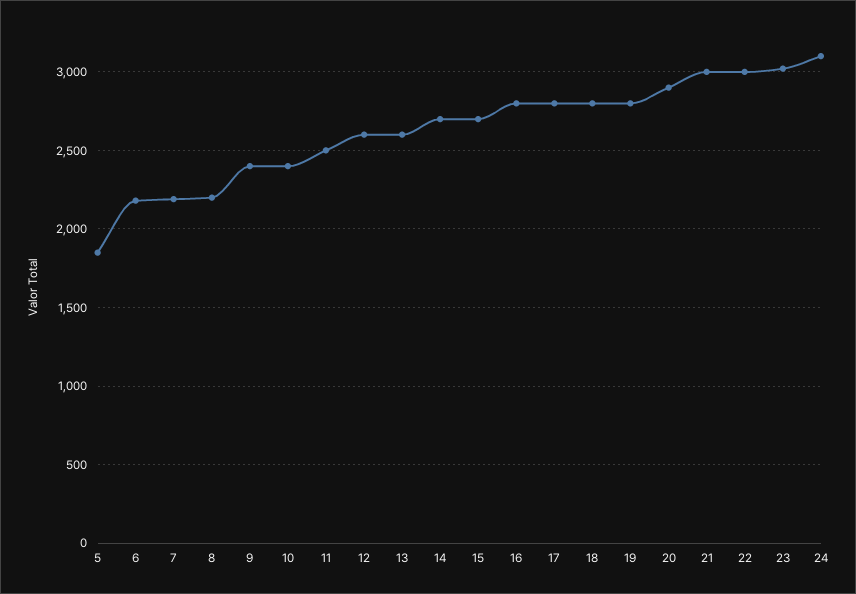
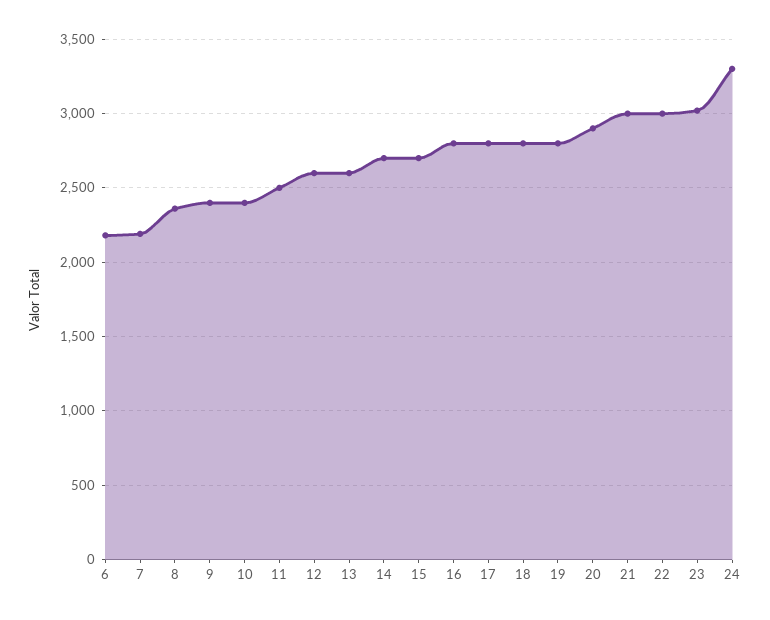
  {
-   "5": 1850,
    "6": 2200,
    "7": 2200,
-   "8": 2200,
+   "8": 2350,
    "9": 2400,
    "10": 2400,
    "11": 2500,
    "12": 2600,
    "13": 2600,
    "14": 2700,
    "15": 2700,
    "16": 2800,
    "17": 2800,
    "18": 2800,
    "19": 2800,
    "20": 2900,
    "21": 3000,
    "22": 3000,
    "23": 3000,
-   "24": 3100
+   "24": 3300
  }

